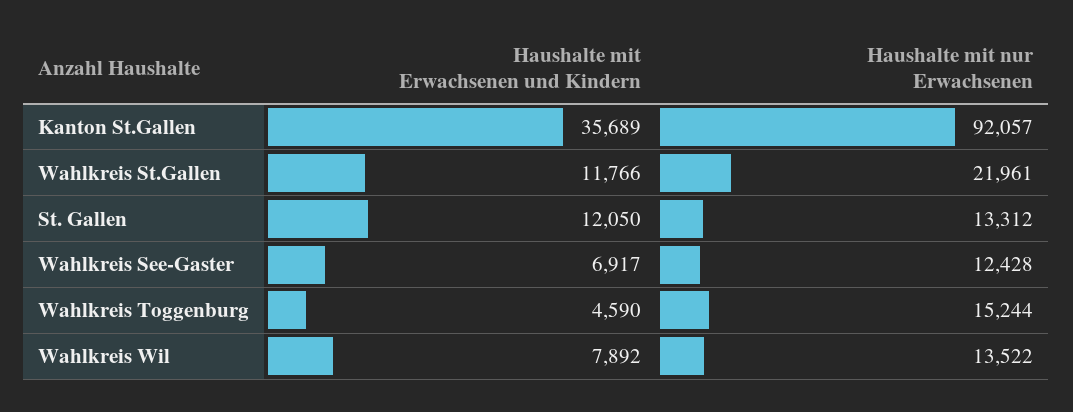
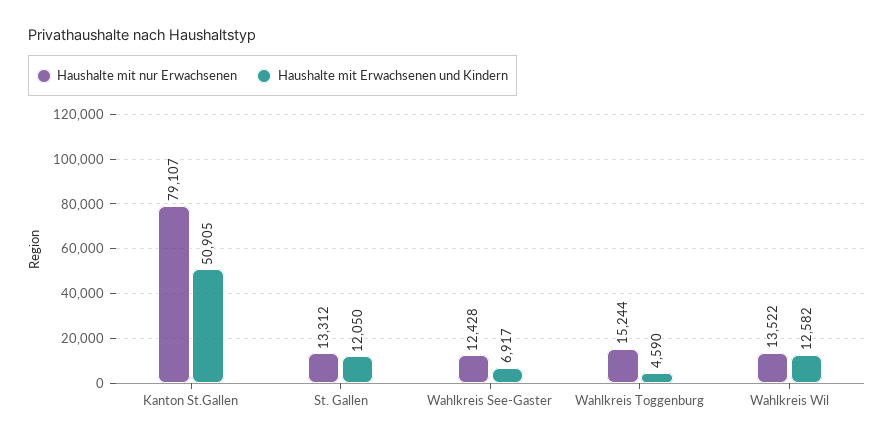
  {
    "Haushalte mit Erwachsenen und Kindern": {
-     "Kanton St.Gallen": 35689,
+     "Kanton St.Gallen": 50905,
-     "Wahlkreis St.Gallen": 11766,
      "St. Gallen": 12050,
      "Wahlkreis See-Gaster": 6917,
      "Wahlkreis Toggenburg": 4590,
-     "Wahlkreis Wil": 7892
+     "Wahlkreis Wil": 12582
    },
    "Haushalte mit nur Erwachsenen": {
-     "Kanton St.Gallen": 92057,
+     "Kanton St.Gallen": 79107,
-     "Wahlkreis St.Gallen": 21961,
      "St. Gallen": 13312,
      "Wahlkreis See-Gaster": 12428,
      "Wahlkreis Toggenburg": 15244,
      "Wahlkreis Wil": 13522
    }
  }

